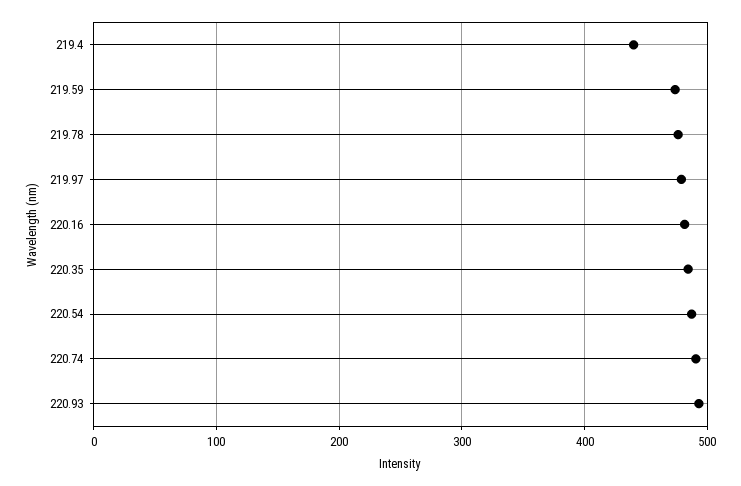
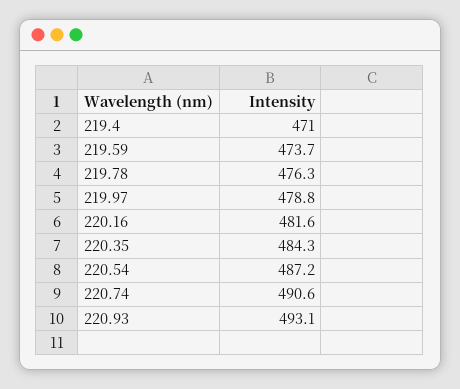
  {
-   "219.4": 440,
+   "219.4": 471,
    "219.59": 473.7,
    "219.78": 476.3,
    "219.97": 478.8,
    "220.16": 481.6,
    "220.35": 484.3,
    "220.54": 487.2,
    "220.74": 490.6,
    "220.93": 493.1
  }

